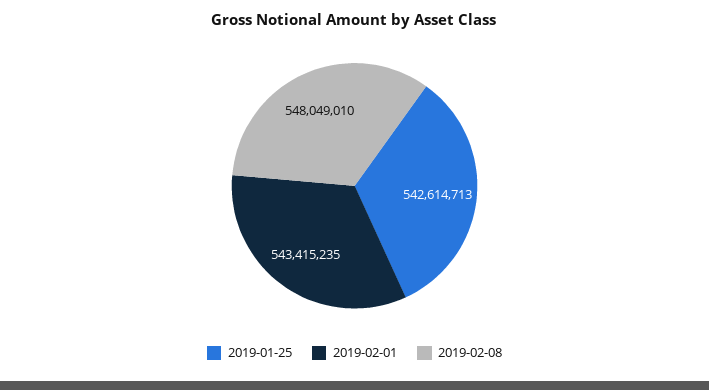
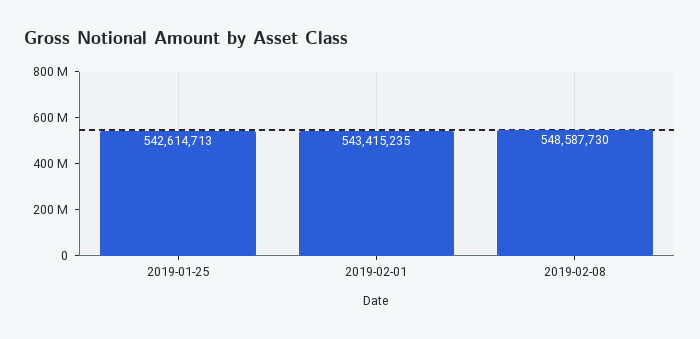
  {
    "2019-01-25": 542614713,
    "2019-02-01": 543415235,
-   "2019-02-08": 548049010
+   "2019-02-08": 548587730
  }

